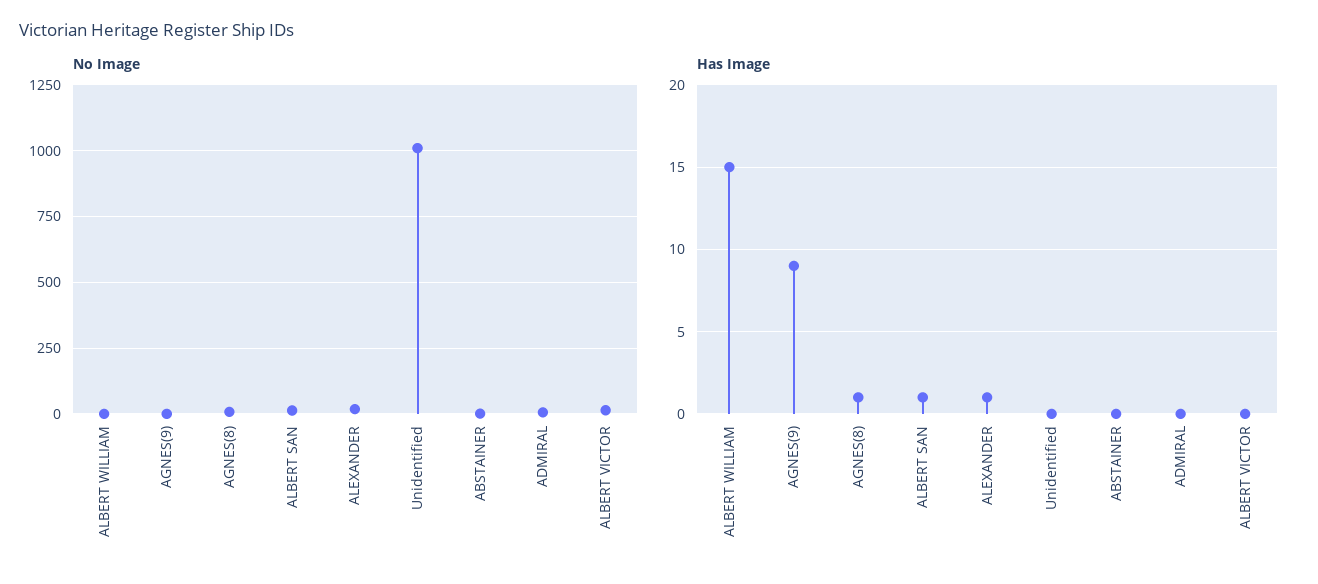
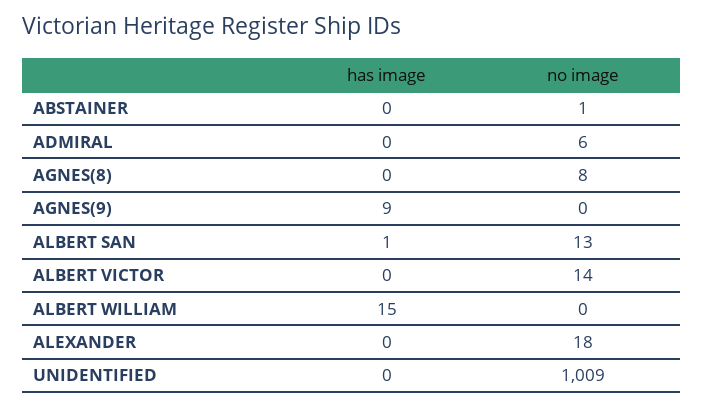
  {
    "No Image": {
      "ALBERT WILLIAM": 0,
      "AGNES(9)": 0,
      "AGNES(8)": 8,
      "ALBERT SAN": 13,
      "ALEXANDER": 18,
      "Unidentified": 1009,
      "ABSTAINER": 1,
      "ADMIRAL": 6,
      "ALBERT VICTOR": 14
    },
    "Has Image": {
      "ALBERT WILLIAM": 15,
      "AGNES(9)": 9,
-     "AGNES(8)": 1,
+     "AGNES(8)": 0,
      "ALBERT SAN": 1,
-     "ALEXANDER": 1,
+     "ALEXANDER": 0,
      "Unidentified": 0,
      "ABSTAINER": 0,
      "ADMIRAL": 0,
      "ALBERT VICTOR": 0
    }
  }

